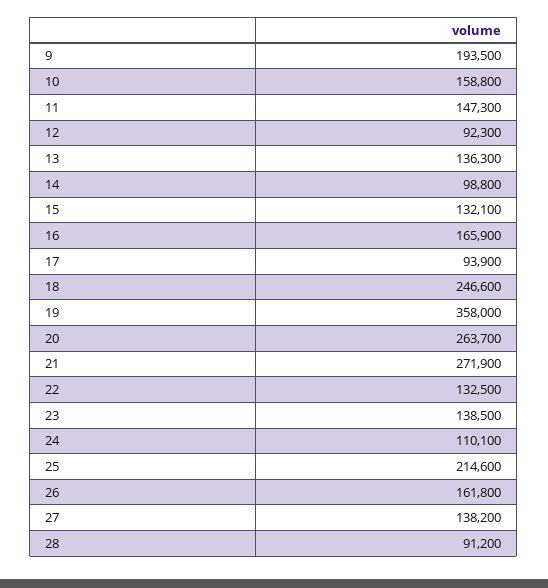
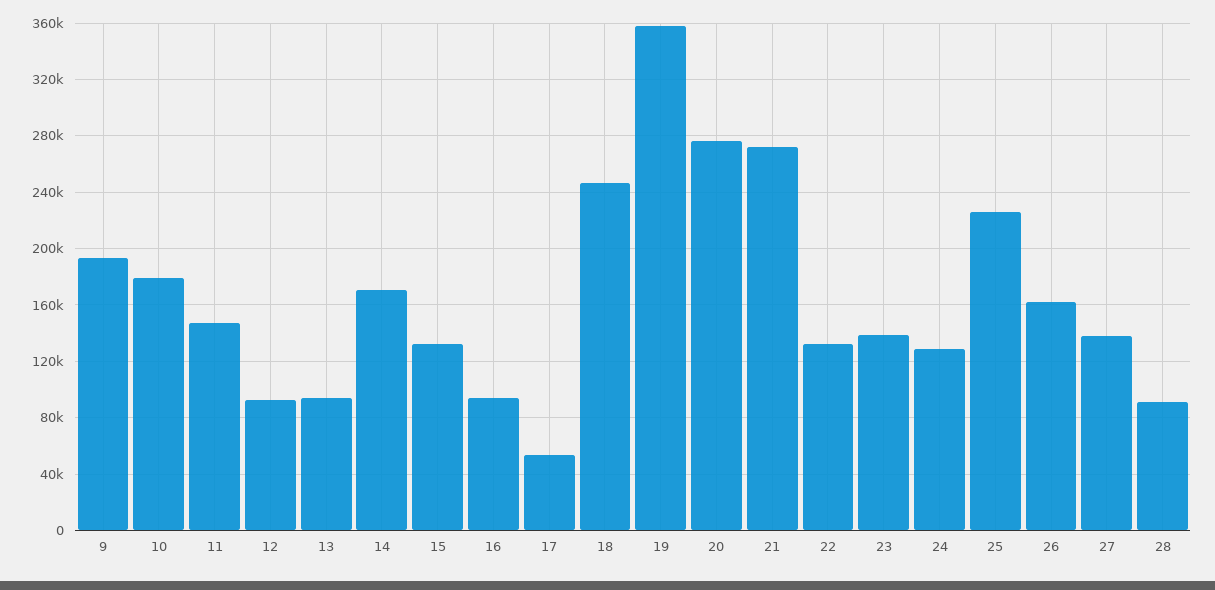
  {
    "9": 193500,
-   "10": 158800,
+   "10": 180000,
    "11": 147300,
    "12": 92300,
-   "13": 136300,
+   "13": 95000,
-   "14": 98800,
+   "14": 170000,
    "15": 132100,
-   "16": 165900,
+   "16": 95000,
-   "17": 93900,
+   "17": 55000,
    "18": 246600,
    "19": 358000,
-   "20": 263700,
+   "20": 275000,
    "21": 271900,
    "22": 132500,
    "23": 138500,
-   "24": 110100,
+   "24": 130000,
-   "25": 214600,
+   "25": 225000,
    "26": 161800,
    "27": 138200,
    "28": 91200
  }

